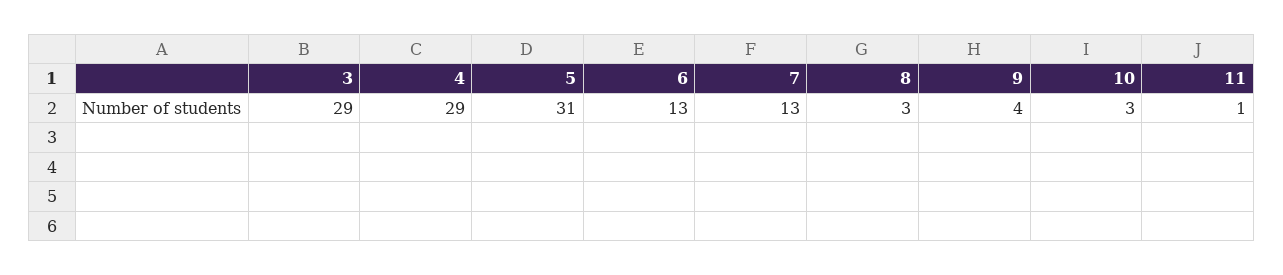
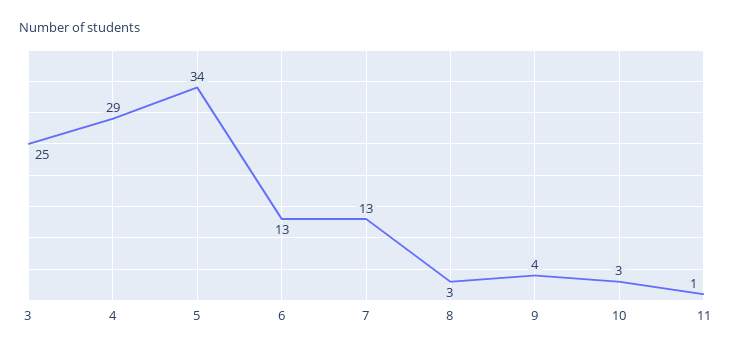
  {
-   "3": 29,
+   "3": 25,
    "4": 29,
-   "5": 31,
+   "5": 34,
    "6": 13,
    "7": 13,
    "8": 3,
    "9": 4,
    "10": 3,
    "11": 1
  }

